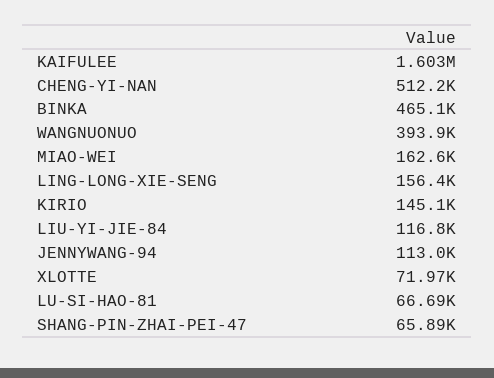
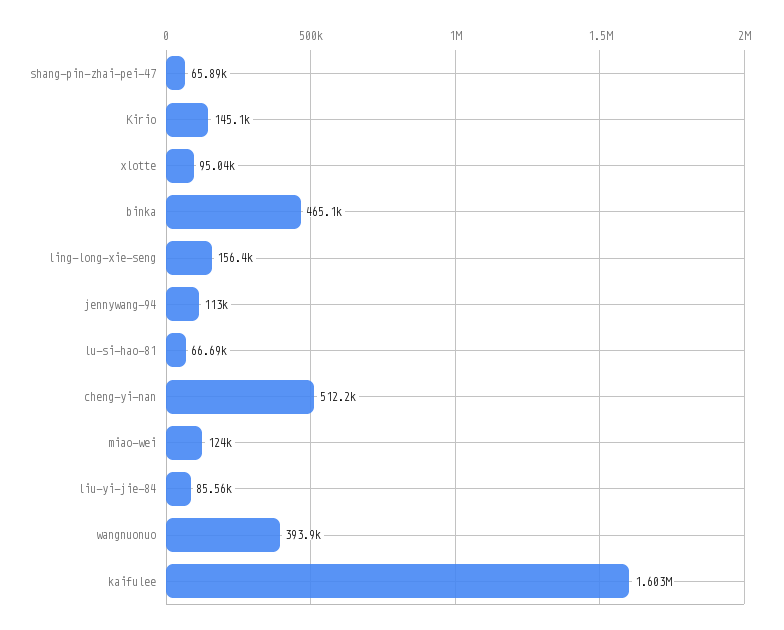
  {
    "KAIFULEE": 1603000,
    "CHENG-YI-NAN": 512200,
    "BINKA": 465100,
    "WANGNUONUO": 393900,
-   "MIAO-WEI": 162600,
+   "MIAO-WEI": 124000,
    "LING-LONG-XIE-SENG": 156400,
    "KIRIO": 145100,
-   "LIU-YI-JIE-84": 116800,
+   "LIU-YI-JIE-84": 85560,
    "JENNYWANG-94": 113000,
-   "XLOTTE": 71970,
+   "XLOTTE": 95040,
    "LU-SI-HAO-81": 66690,
    "SHANG-PIN-ZHAI-PEI-47": 65890
  }

